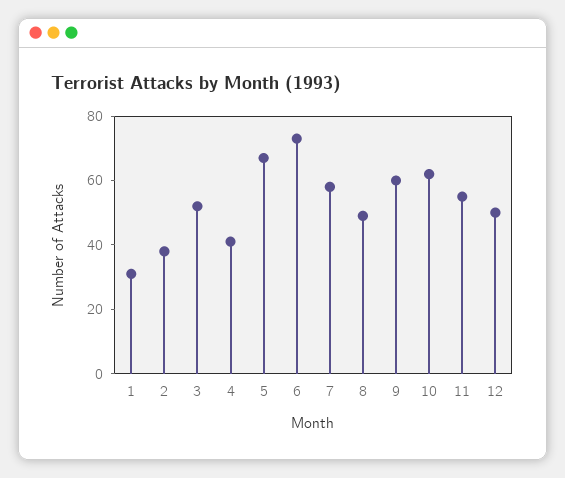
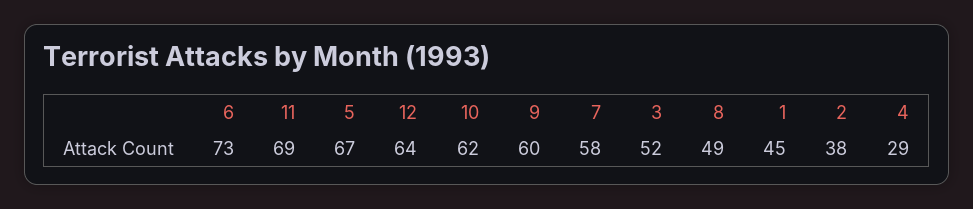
  {
-   "1": 30,
+   "1": 45,
    "2": 38,
    "3": 52,
-   "4": 40,
+   "4": 29,
    "5": 67,
    "6": 73,
    "7": 58,
    "8": 49,
    "9": 60,
    "10": 62,
-   "11": 55,
+   "11": 69,
-   "12": 50
+   "12": 64
  }

